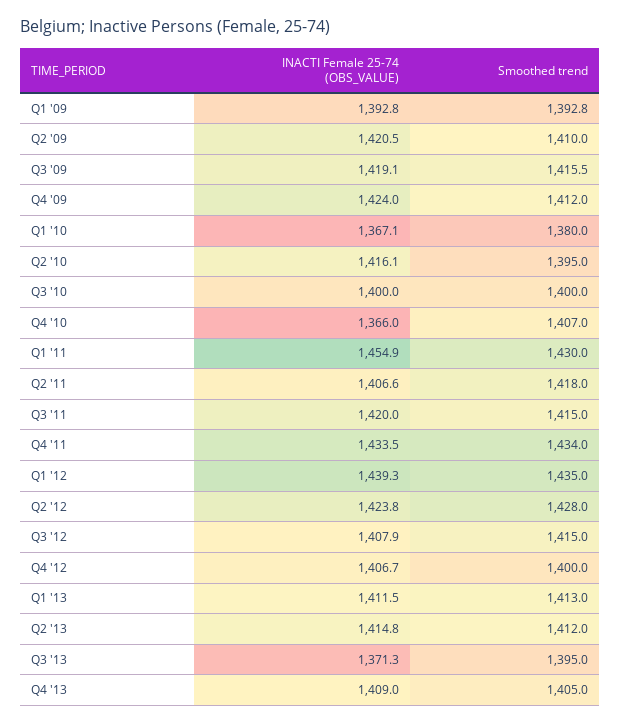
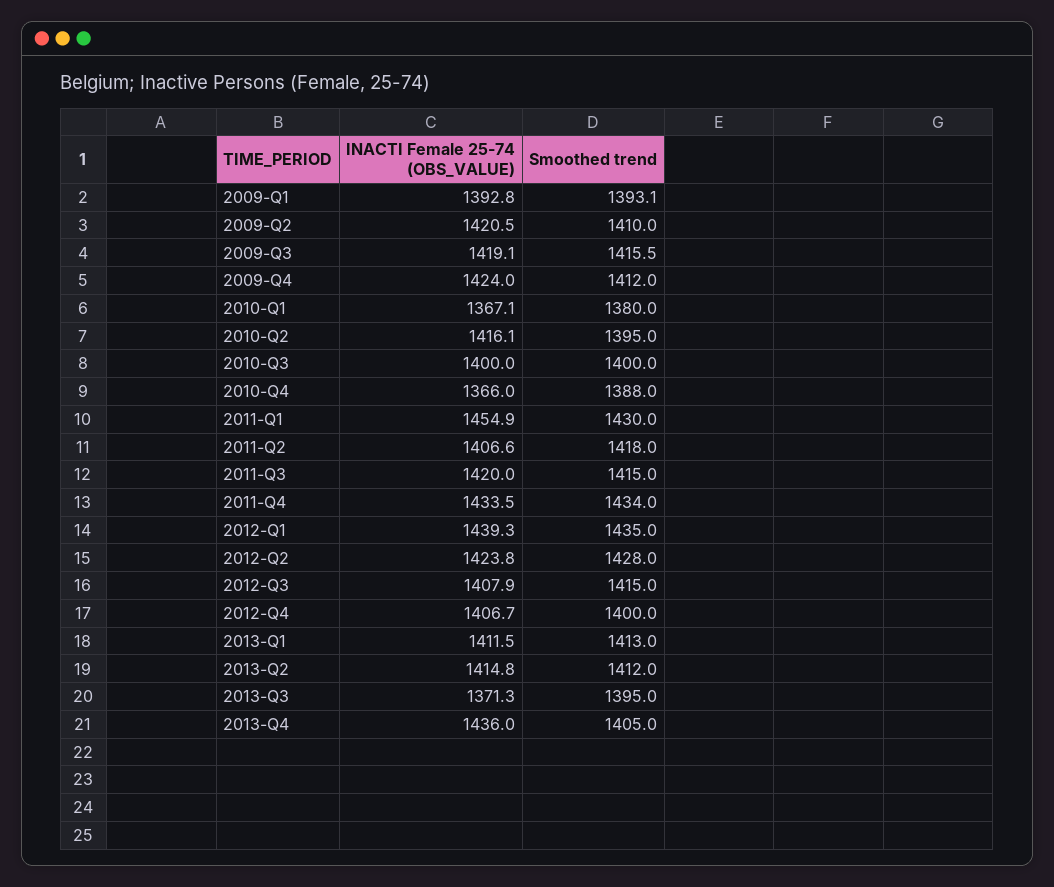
  {
    "INACTI Female 25-74 (OBS_VALUE)": {
      "Q1 '09": 1392.8,
      "Q2 '09": 1420.5,
      "Q3 '09": 1419.1,
      "Q4 '09": 1424,
      "Q1 '10": 1367.1,
      "Q2 '10": 1416.1,
      "Q3 '10": 1400,
      "Q4 '10": 1366,
      "Q1 '11": 1454.9,
      "Q2 '11": 1406.6,
      "Q3 '11": 1420,
      "Q4 '11": 1433.5,
      "Q1 '12": 1439.3,
      "Q2 '12": 1423.8,
      "Q3 '12": 1407.9,
      "Q4 '12": 1406.7,
      "Q1 '13": 1411.5,
      "Q2 '13": 1414.8,
      "Q3 '13": 1371.3,
-     "Q4 '13": 1409
+     "Q4 '13": 1436
    },
    "Smoothed trend": {
-     "Q1 '09": 1392.8,
+     "Q1 '09": 1393.1,
      "Q2 '09": 1410,
      "Q3 '09": 1415.5,
      "Q4 '09": 1412,
      "Q1 '10": 1380,
      "Q2 '10": 1395,
      "Q3 '10": 1400,
-     "Q4 '10": 1407,
+     "Q4 '10": 1388,
      "Q1 '11": 1430,
      "Q2 '11": 1418,
      "Q3 '11": 1415,
      "Q4 '11": 1434,
      "Q1 '12": 1435,
      "Q2 '12": 1428,
      "Q3 '12": 1415,
      "Q4 '12": 1400,
      "Q1 '13": 1413,
      "Q2 '13": 1412,
      "Q3 '13": 1395,
      "Q4 '13": 1405
    }
  }

